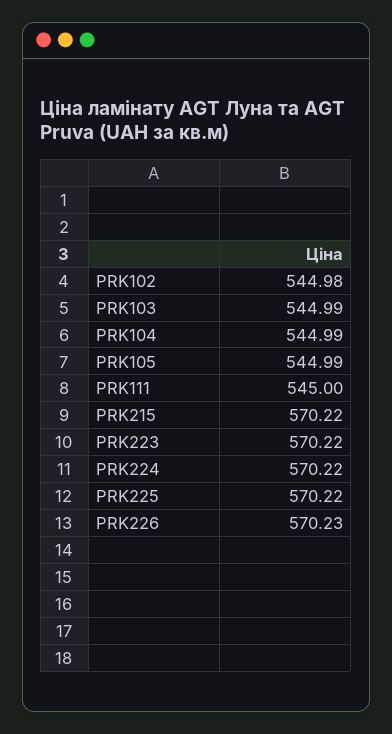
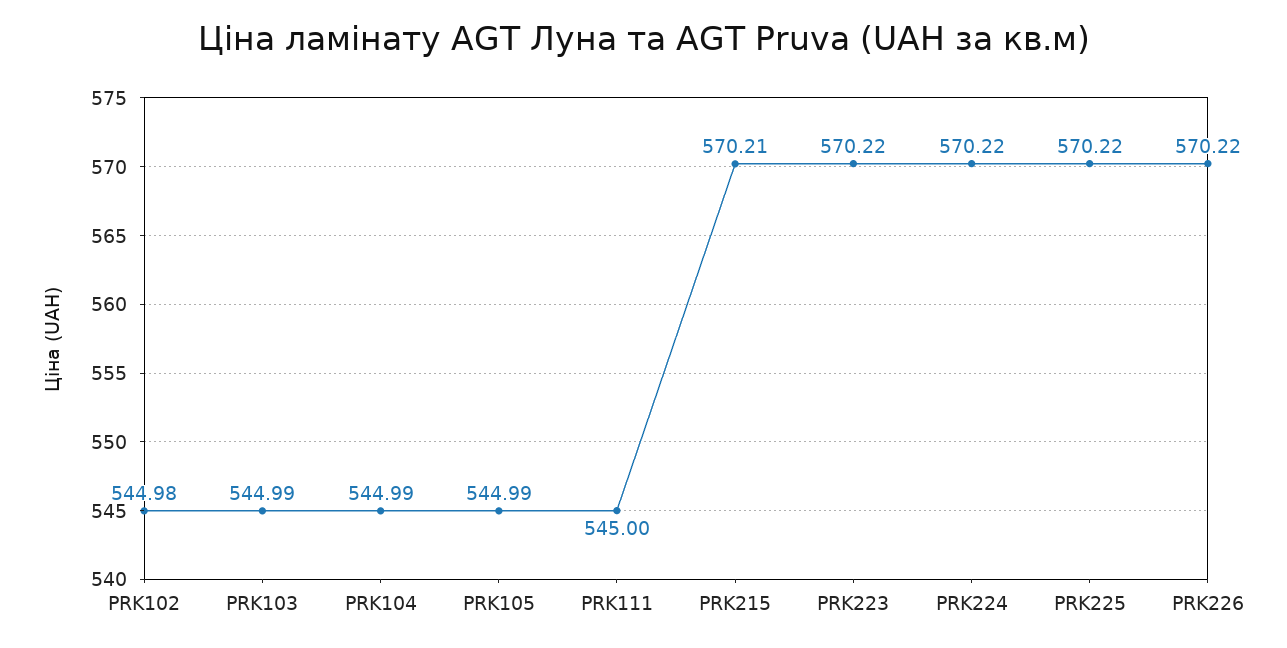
  {
    "PRK102": 544.98,
    "PRK103": 544.99,
    "PRK104": 544.99,
    "PRK105": 544.99,
    "PRK111": 545,
-   "PRK215": 570.22,
+   "PRK215": 570.21,
    "PRK223": 570.22,
    "PRK224": 570.22,
    "PRK225": 570.22,
-   "PRK226": 570.23
+   "PRK226": 570.22
  }

